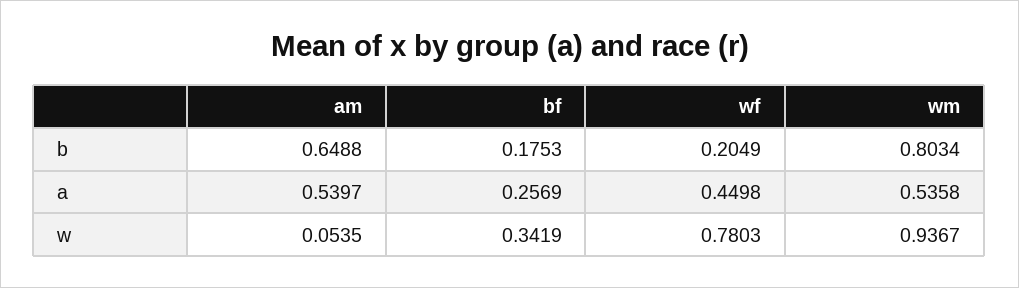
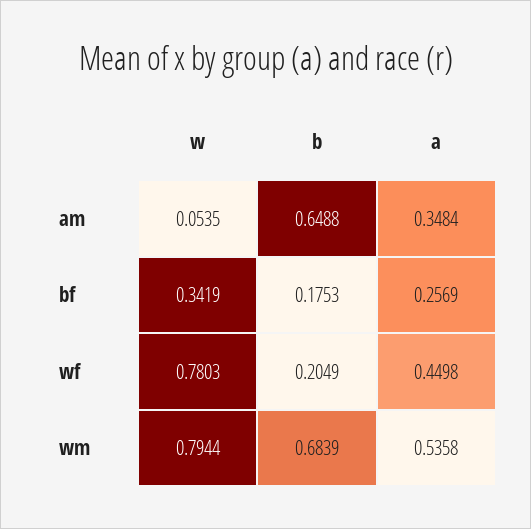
  {
    "am": {
      "b": 0.6488,
-     "a": 0.5397,
+     "a": 0.3484,
      "w": 0.0535
    },
    "bf": {
      "b": 0.1753,
      "a": 0.2569,
      "w": 0.3419
    },
    "wf": {
      "b": 0.2049,
      "a": 0.4498,
      "w": 0.7803
    },
    "wm": {
-     "b": 0.8034,
+     "b": 0.6839,
      "a": 0.5358,
-     "w": 0.9367
+     "w": 0.7944
    }
  }

